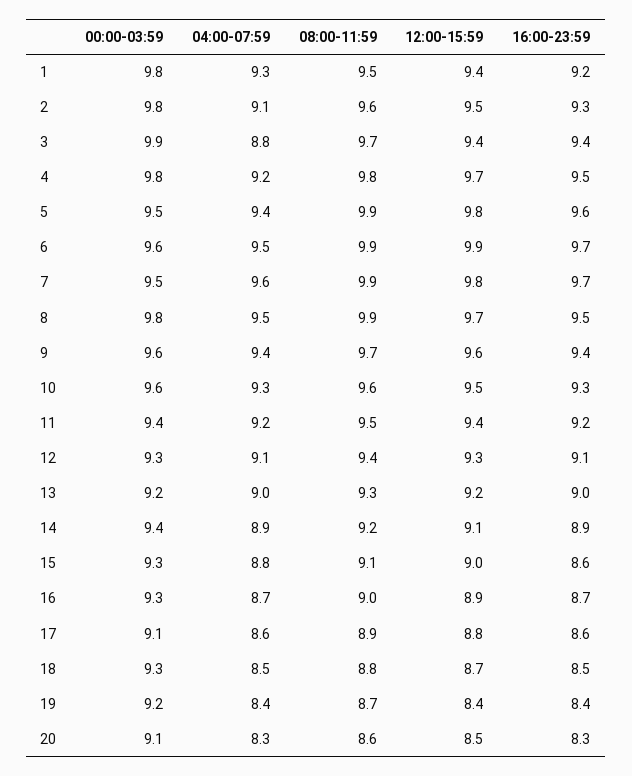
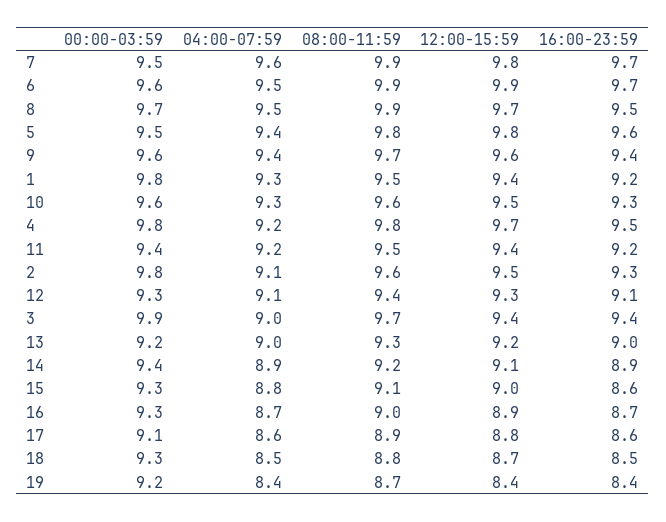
  {
    "00:00-03:59": {
      "1": 9.8,
      "2": 9.8,
      "3": 9.9,
      "4": 9.8,
      "5": 9.5,
      "6": 9.6,
      "7": 9.5,
-     "8": 9.8,
+     "8": 9.7,
      "9": 9.6,
      "10": 9.6,
      "11": 9.4,
      "12": 9.3,
      "13": 9.2,
      "14": 9.4,
      "15": 9.3,
      "16": 9.3,
      "17": 9.1,
      "18": 9.3,
-     "19": 9.2,
+     "19": 9.2
-     "20": 9.1
    },
    "04:00-07:59": {
      "1": 9.3,
      "2": 9.1,
-     "3": 8.8,
+     "3": 9,
      "4": 9.2,
      "5": 9.4,
      "6": 9.5,
      "7": 9.6,
      "8": 9.5,
      "9": 9.4,
      "10": 9.3,
      "11": 9.2,
      "12": 9.1,
      "13": 9,
      "14": 8.9,
      "15": 8.8,
      "16": 8.7,
      "17": 8.6,
      "18": 8.5,
-     "19": 8.4,
+     "19": 8.4
-     "20": 8.3
    },
    "08:00-11:59": {
      "1": 9.5,
      "2": 9.6,
      "3": 9.7,
      "4": 9.8,
-     "5": 9.9,
+     "5": 9.8,
      "6": 9.9,
      "7": 9.9,
      "8": 9.9,
      "9": 9.7,
      "10": 9.6,
      "11": 9.5,
      "12": 9.4,
      "13": 9.3,
      "14": 9.2,
      "15": 9.1,
      "16": 9,
      "17": 8.9,
      "18": 8.8,
-     "19": 8.7,
+     "19": 8.7
-     "20": 8.6
    },
    "12:00-15:59": {
      "1": 9.4,
      "2": 9.5,
      "3": 9.4,
      "4": 9.7,
      "5": 9.8,
      "6": 9.9,
      "7": 9.8,
      "8": 9.7,
      "9": 9.6,
      "10": 9.5,
      "11": 9.4,
      "12": 9.3,
      "13": 9.2,
      "14": 9.1,
      "15": 9,
      "16": 8.9,
      "17": 8.8,
      "18": 8.7,
-     "19": 8.4,
+     "19": 8.4
-     "20": 8.5
    },
    "16:00-23:59": {
      "1": 9.2,
      "2": 9.3,
      "3": 9.4,
      "4": 9.5,
      "5": 9.6,
      "6": 9.7,
      "7": 9.7,
      "8": 9.5,
      "9": 9.4,
      "10": 9.3,
      "11": 9.2,
      "12": 9.1,
      "13": 9,
      "14": 8.9,
      "15": 8.6,
      "16": 8.7,
      "17": 8.6,
      "18": 8.5,
-     "19": 8.4,
+     "19": 8.4
-     "20": 8.3
    }
  }

